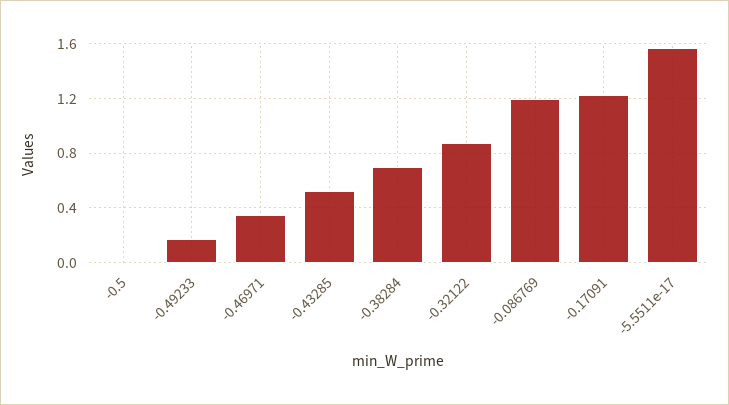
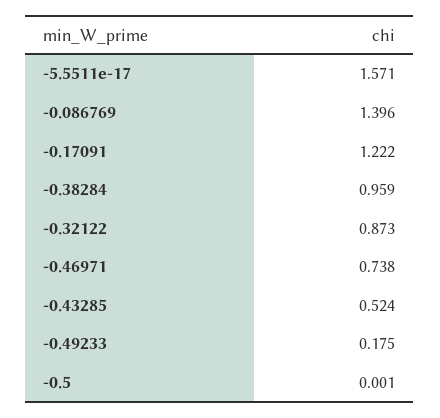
  {
    "-0.5": 0.001,
    "-0.49233": 0.175,
-   "-0.46971": 0.35,
+   "-0.46971": 0.738,
    "-0.43285": 0.524,
-   "-0.38284": 0.7,
+   "-0.38284": 0.959,
    "-0.32122": 0.873,
-   "-0.086769": 1.2,
+   "-0.086769": 1.396,
    "-0.17091": 1.222,
    "-5.5511e-17": 1.571
  }

